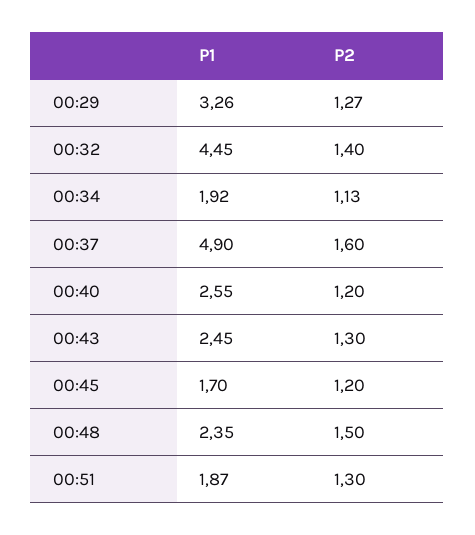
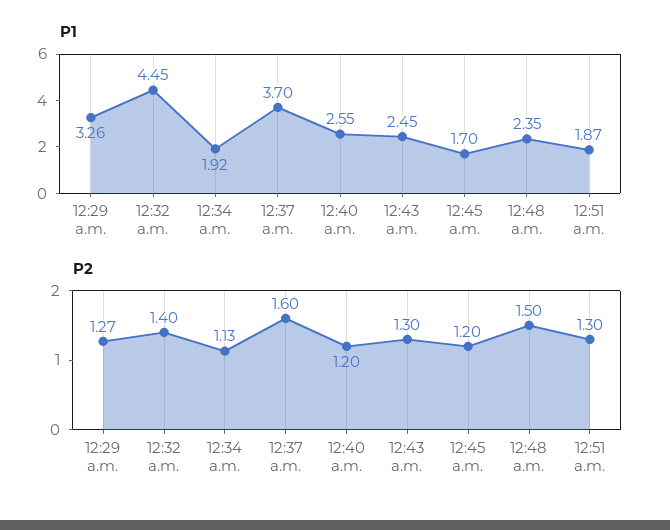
  {
    "P1": {
      "00:29": 3.26,
      "00:32": 4.45,
      "00:34": 1.92,
-     "00:37": 4.9,
+     "00:37": 3.7,
      "00:40": 2.55,
      "00:43": 2.45,
      "00:45": 1.7,
      "00:48": 2.35,
      "00:51": 1.87
    },
    "P2": {
      "00:29": 1.27,
      "00:32": 1.4,
      "00:34": 1.13,
      "00:37": 1.6,
      "00:40": 1.2,
      "00:43": 1.3,
      "00:45": 1.2,
      "00:48": 1.5,
      "00:51": 1.3
    }
  }

